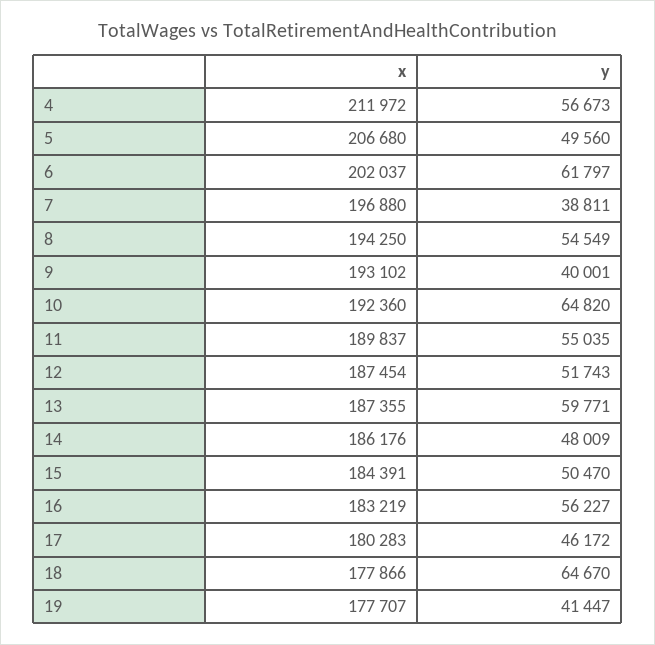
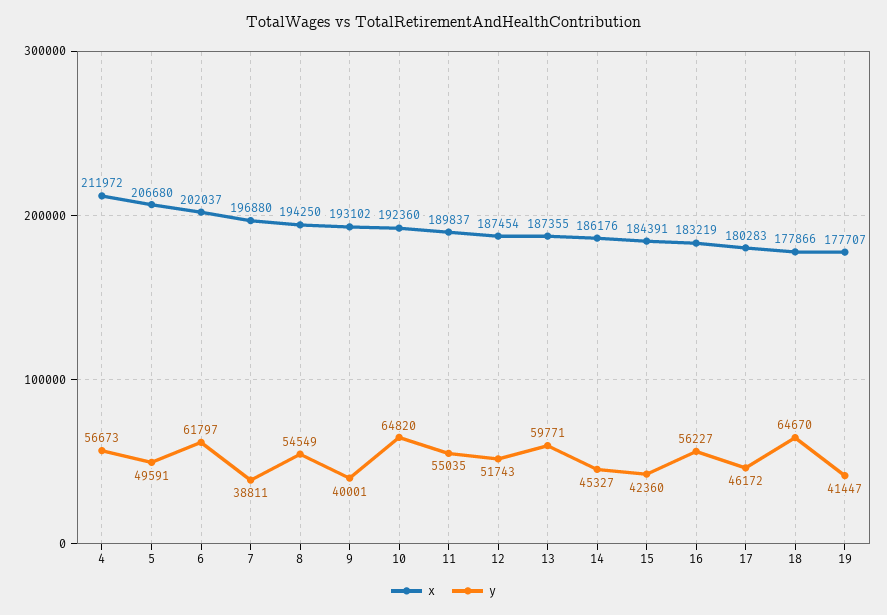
  {
    "x": {
      "4": 211972,
      "5": 206680,
      "6": 202037,
      "7": 196880,
      "8": 194250,
      "9": 193102,
      "10": 192360,
      "11": 189837,
      "12": 187454,
      "13": 187355,
      "14": 186176,
      "15": 184391,
      "16": 183219,
      "17": 180283,
      "18": 177866,
      "19": 177707
    },
    "y": {
      "4": 56673,
-     "5": 49560,
+     "5": 49591,
      "6": 61797,
      "7": 38811,
      "8": 54549,
      "9": 40001,
      "10": 64820,
      "11": 55035,
      "12": 51743,
      "13": 59771,
-     "14": 48009,
+     "14": 45327,
-     "15": 50470,
+     "15": 42360,
      "16": 56227,
      "17": 46172,
      "18": 64670,
      "19": 41447
    }
  }

